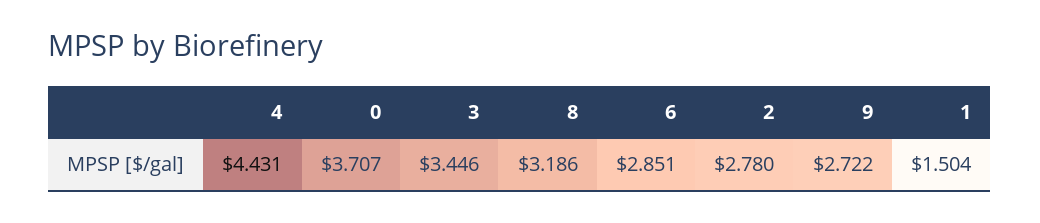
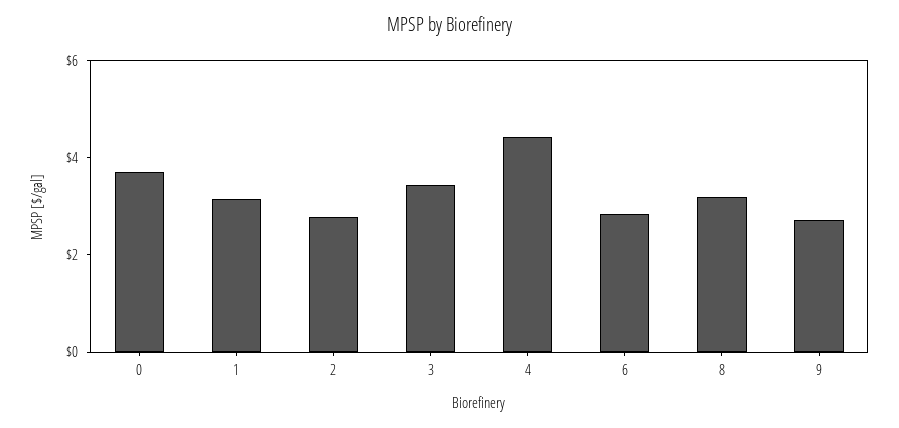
  {
    "4": 4.431,
    "0": 3.707,
    "3": 3.446,
    "8": 3.186,
    "6": 2.851,
    "2": 2.78,
    "9": 2.722,
-   "1": 1.504
+   "1": 3
  }

